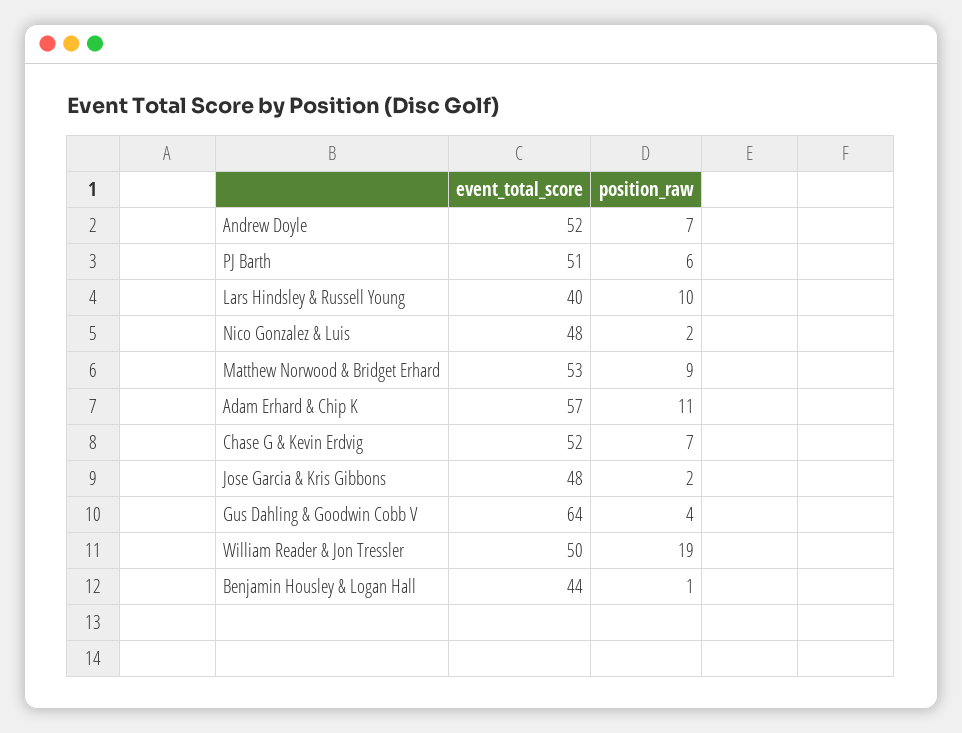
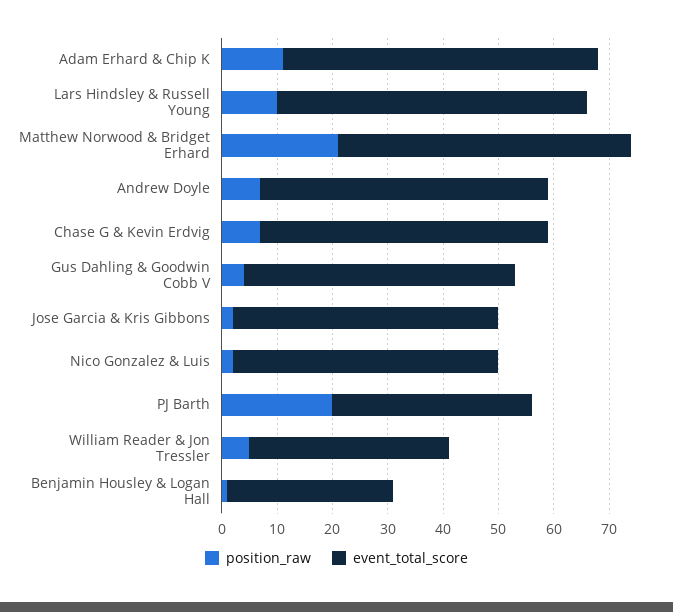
  {
    "event_total_score": {
      "Andrew Doyle": 52,
-     "PJ Barth": 51,
+     "PJ Barth": 35,
-     "Lars Hindsley & Russell Young": 40,
+     "Lars Hindsley & Russell Young": 55,
      "Nico Gonzalez & Luis": 48,
      "Matthew Norwood & Bridget Erhard": 53,
      "Adam Erhard & Chip K": 57,
      "Chase G & Kevin Erdvig": 52,
      "Jose Garcia & Kris Gibbons": 48,
-     "Gus Dahling & Goodwin Cobb V": 64,
+     "Gus Dahling & Goodwin Cobb V": 50,
-     "William Reader & Jon Tressler": 50,
+     "William Reader & Jon Tressler": 35,
-     "Benjamin Housley & Logan Hall": 44
+     "Benjamin Housley & Logan Hall": 30
    },
    "position_raw": {
      "Andrew Doyle": 7,
-     "PJ Barth": 6,
+     "PJ Barth": 20,
      "Lars Hindsley & Russell Young": 10,
      "Nico Gonzalez & Luis": 2,
-     "Matthew Norwood & Bridget Erhard": 9,
+     "Matthew Norwood & Bridget Erhard": 20,
      "Adam Erhard & Chip K": 11,
      "Chase G & Kevin Erdvig": 7,
      "Jose Garcia & Kris Gibbons": 2,
      "Gus Dahling & Goodwin Cobb V": 4,
-     "William Reader & Jon Tressler": 19,
+     "William Reader & Jon Tressler": 5,
      "Benjamin Housley & Logan Hall": 1
    }
  }

